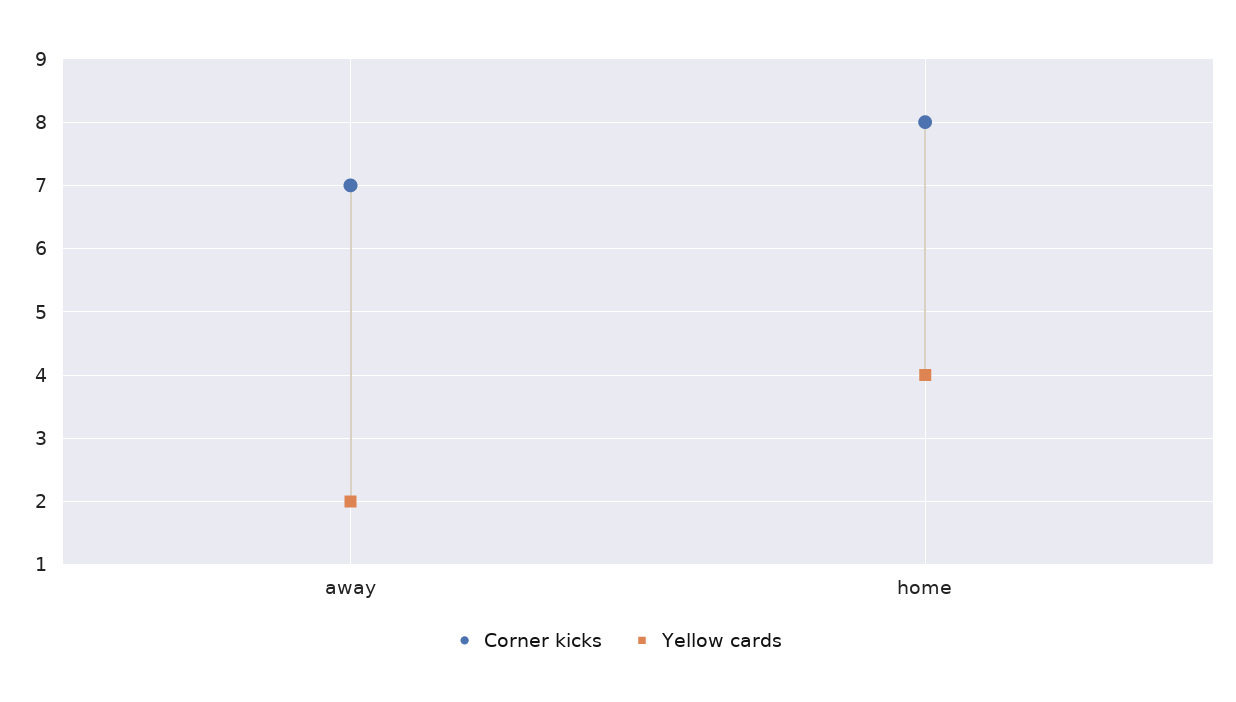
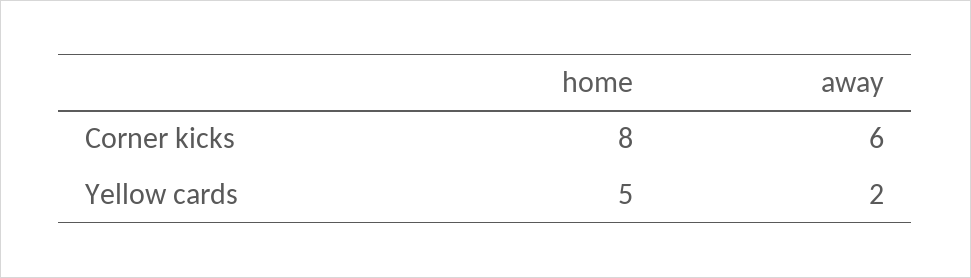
  {
    "Corner kicks": {
-     "away": 7,
+     "away": 6,
      "home": 8
    },
    "Yellow cards": {
      "away": 2,
-     "home": 4
+     "home": 5
    }
  }

